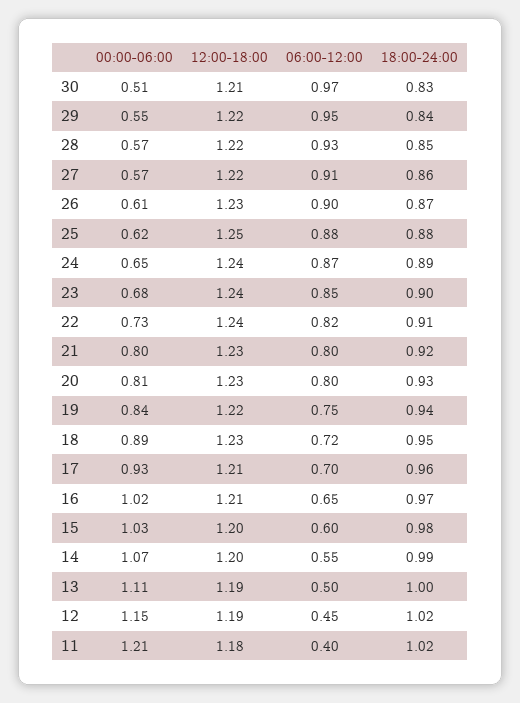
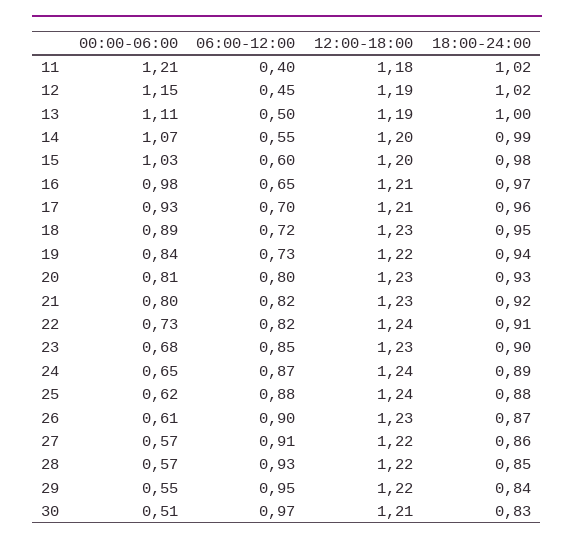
  {
    "00:00-06:00": {
      "30": 0.51,
      "29": 0.55,
      "28": 0.57,
      "27": 0.57,
      "26": 0.61,
      "25": 0.62,
      "24": 0.65,
      "23": 0.68,
      "22": 0.73,
      "21": 0.8,
      "20": 0.81,
      "19": 0.84,
      "18": 0.89,
      "17": 0.93,
-     "16": 1.02,
+     "16": 0.98,
      "15": 1.03,
      "14": 1.07,
      "13": 1.11,
      "12": 1.15,
      "11": 1.21
    },
    "12:00-18:00": {
      "30": 1.21,
      "29": 1.22,
      "28": 1.22,
      "27": 1.22,
      "26": 1.23,
-     "25": 1.25,
+     "25": 1.24,
      "24": 1.24,
-     "23": 1.24,
+     "23": 1.23,
      "22": 1.24,
      "21": 1.23,
      "20": 1.23,
      "19": 1.22,
      "18": 1.23,
      "17": 1.21,
      "16": 1.21,
      "15": 1.2,
      "14": 1.2,
      "13": 1.19,
      "12": 1.19,
      "11": 1.18
    },
    "06:00-12:00": {
      "30": 0.97,
      "29": 0.95,
      "28": 0.93,
      "27": 0.91,
      "26": 0.9,
      "25": 0.88,
      "24": 0.87,
      "23": 0.85,
      "22": 0.82,
-     "21": 0.8,
+     "21": 0.82,
      "20": 0.8,
-     "19": 0.75,
+     "19": 0.73,
      "18": 0.72,
      "17": 0.7,
      "16": 0.65,
      "15": 0.6,
      "14": 0.55,
      "13": 0.5,
      "12": 0.45,
      "11": 0.4
    },
    "18:00-24:00": {
      "30": 0.83,
      "29": 0.84,
      "28": 0.85,
      "27": 0.86,
      "26": 0.87,
      "25": 0.88,
      "24": 0.89,
      "23": 0.9,
      "22": 0.91,
      "21": 0.92,
      "20": 0.93,
      "19": 0.94,
      "18": 0.95,
      "17": 0.96,
      "16": 0.97,
      "15": 0.98,
      "14": 0.99,
      "13": 1,
      "12": 1.02,
      "11": 1.02
    }
  }

